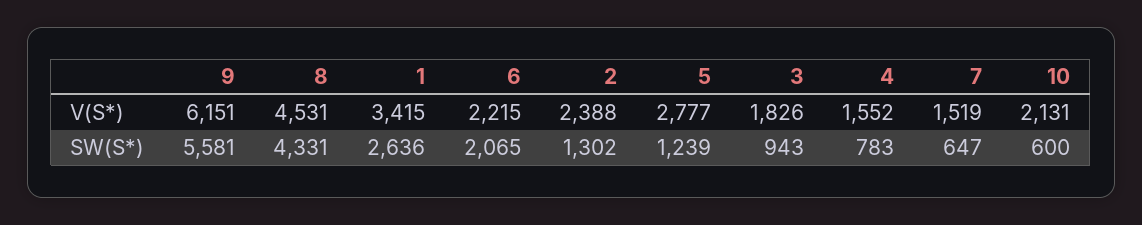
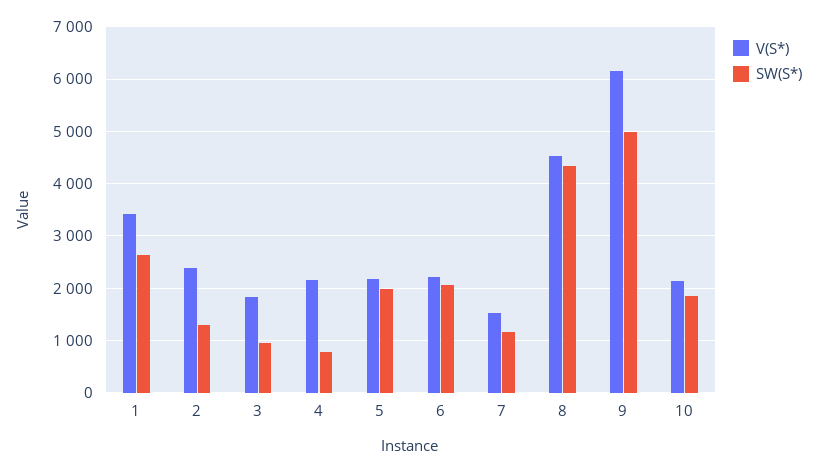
  {
    "V(S*)": {
      "9": 6151,
      "8": 4531,
      "1": 3415,
      "6": 2215,
      "2": 2388,
-     "5": 2777,
+     "5": 2200,
      "3": 1826,
-     "4": 1552,
+     "4": 2200,
      "7": 1519,
      "10": 2131
    },
    "SW(S*)": {
-     "9": 5581,
+     "9": 5000,
      "8": 4331,
      "1": 2636,
      "6": 2065,
      "2": 1302,
-     "5": 1239,
+     "5": 2000,
      "3": 943,
      "4": 783,
-     "7": 647,
+     "7": 1200,
-     "10": 600
+     "10": 1800
    }
  }

